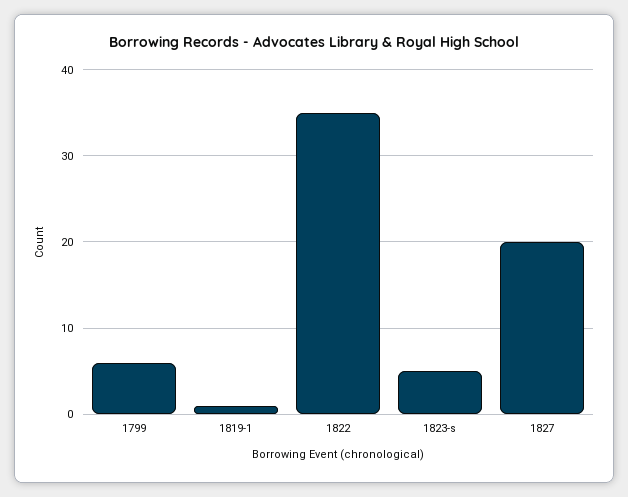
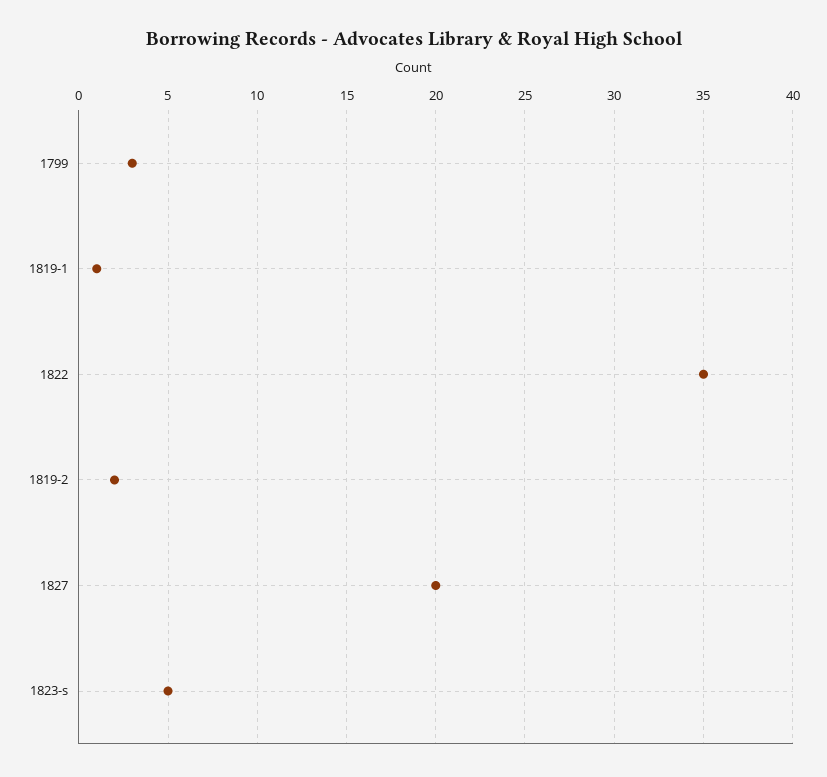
  {
-   "1799": 6,
+   "1799": 3,
    "1819-1": 1,
    "1822": 35,
    "1823-s": 5,
-   "1827": 20
+   "1827": 20,
+   "1819-2": 2
  }

